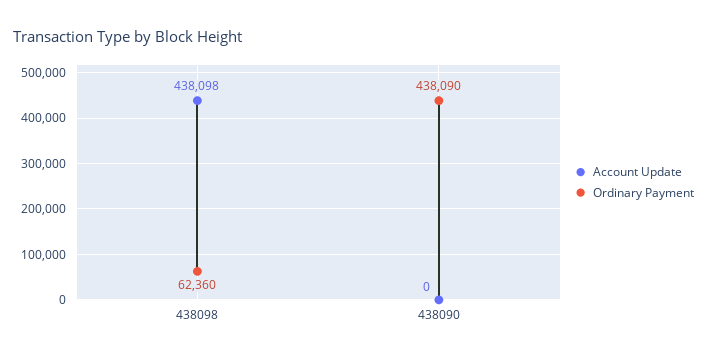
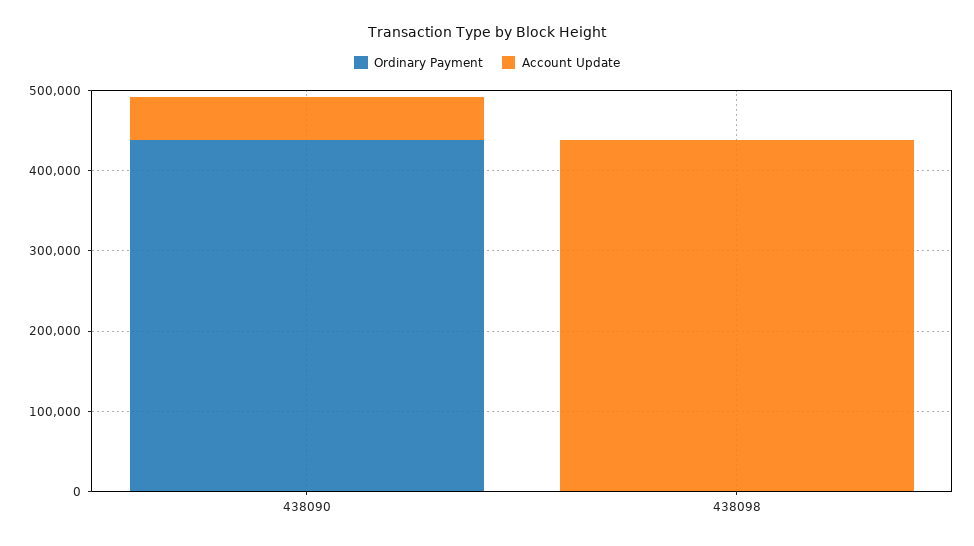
  {
    "Account Update": {
      "438098": 438098,
-     "438090": 0
+     "438090": 60000
    },
    "Ordinary Payment": {
-     "438098": 62360,
+     "438098": 0,
      "438090": 438090
    }
  }

